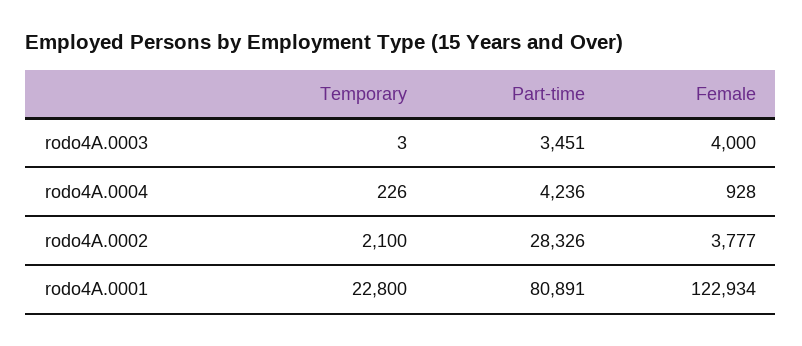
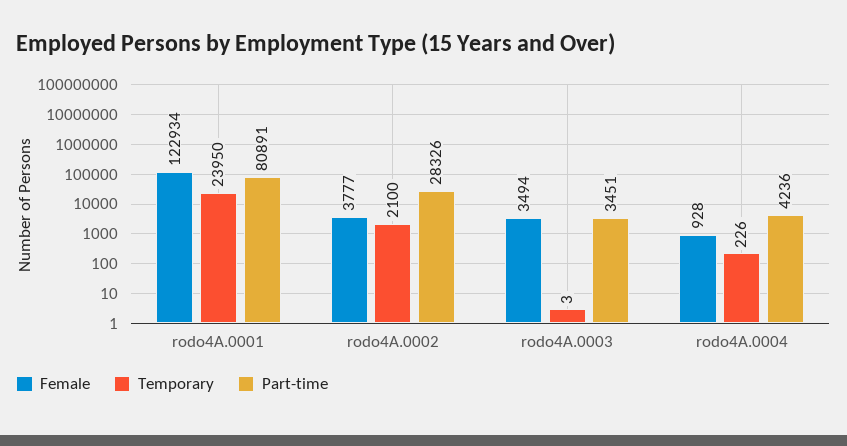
  {
    "Temporary": {
      "rodo4A.0003": 3,
      "rodo4A.0004": 226,
      "rodo4A.0002": 2100,
-     "rodo4A.0001": 22800
+     "rodo4A.0001": 23950
    },
    "Part-time": {
      "rodo4A.0003": 3451,
      "rodo4A.0004": 4236,
      "rodo4A.0002": 28326,
      "rodo4A.0001": 80891
    },
    "Female": {
-     "rodo4A.0003": 4000,
+     "rodo4A.0003": 3494,
      "rodo4A.0004": 928,
      "rodo4A.0002": 3777,
      "rodo4A.0001": 122934
    }
  }

